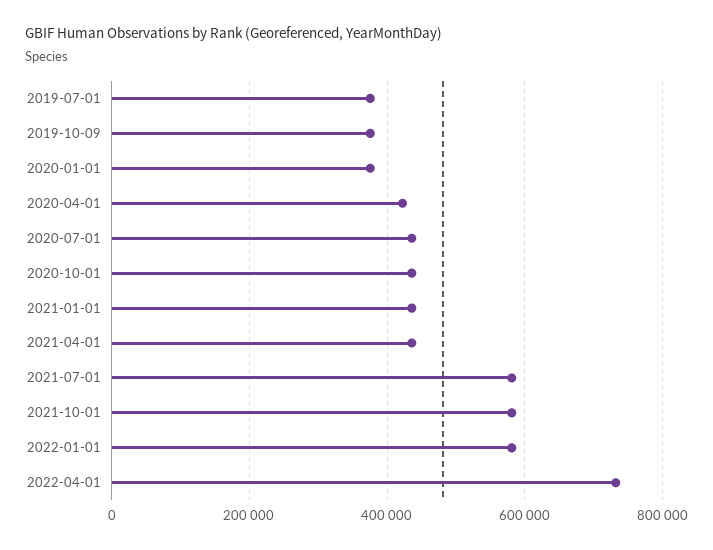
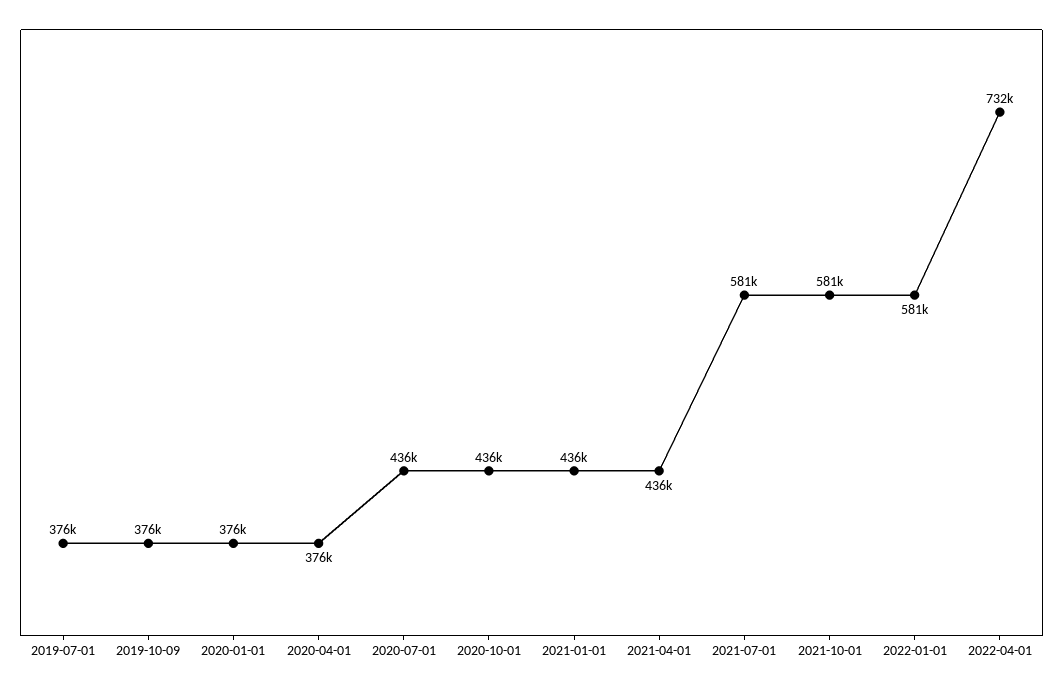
  {
    "2019-07-01": 376000,
    "2019-10-09": 376000,
    "2020-01-01": 376000,
-   "2020-04-01": 420000,
+   "2020-04-01": 376000,
    "2020-07-01": 436000,
    "2020-10-01": 436000,
    "2021-01-01": 436000,
    "2021-04-01": 436000,
    "2021-07-01": 581000,
    "2021-10-01": 581000,
    "2022-01-01": 581000,
    "2022-04-01": 732000
  }

